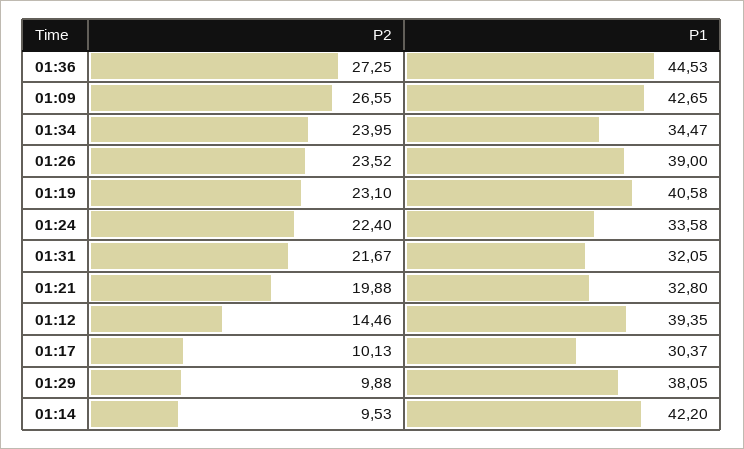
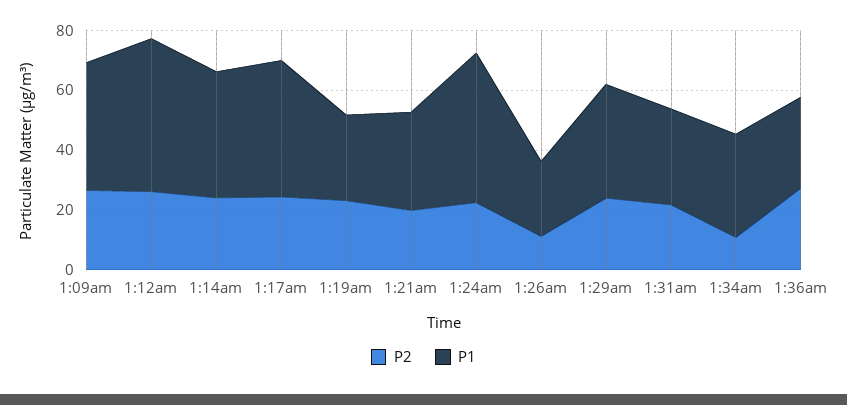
  {
    "P2": {
      "01:36": 27.25,
      "01:09": 26.55,
-     "01:34": 23.95,
+     "01:34": 10,
-     "01:26": 23.52,
+     "01:26": 10,
      "01:19": 23.1,
      "01:24": 22.4,
      "01:31": 21.67,
      "01:21": 19.88,
-     "01:12": 14.46,
+     "01:12": 25,
-     "01:17": 10.13,
+     "01:17": 25,
-     "01:29": 9.88,
+     "01:29": 25,
-     "01:14": 9.53
+     "01:14": 25
    },
    "P1": {
-     "01:36": 44.53,
+     "01:36": 30,
      "01:09": 42.65,
      "01:34": 34.47,
-     "01:26": 39,
+     "01:26": 25,
-     "01:19": 40.58,
+     "01:19": 30,
-     "01:24": 33.58,
+     "01:24": 50,
      "01:31": 32.05,
      "01:21": 32.8,
-     "01:12": 39.35,
+     "01:12": 50,
-     "01:17": 30.37,
+     "01:17": 45,
      "01:29": 38.05,
      "01:14": 42.2
    }
  }

